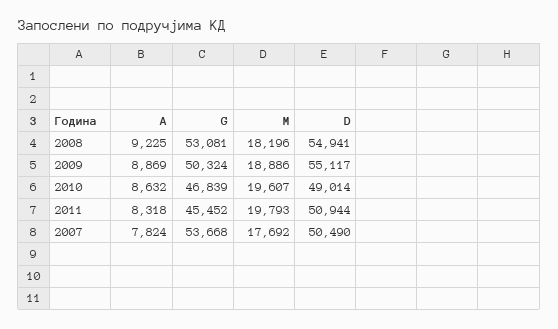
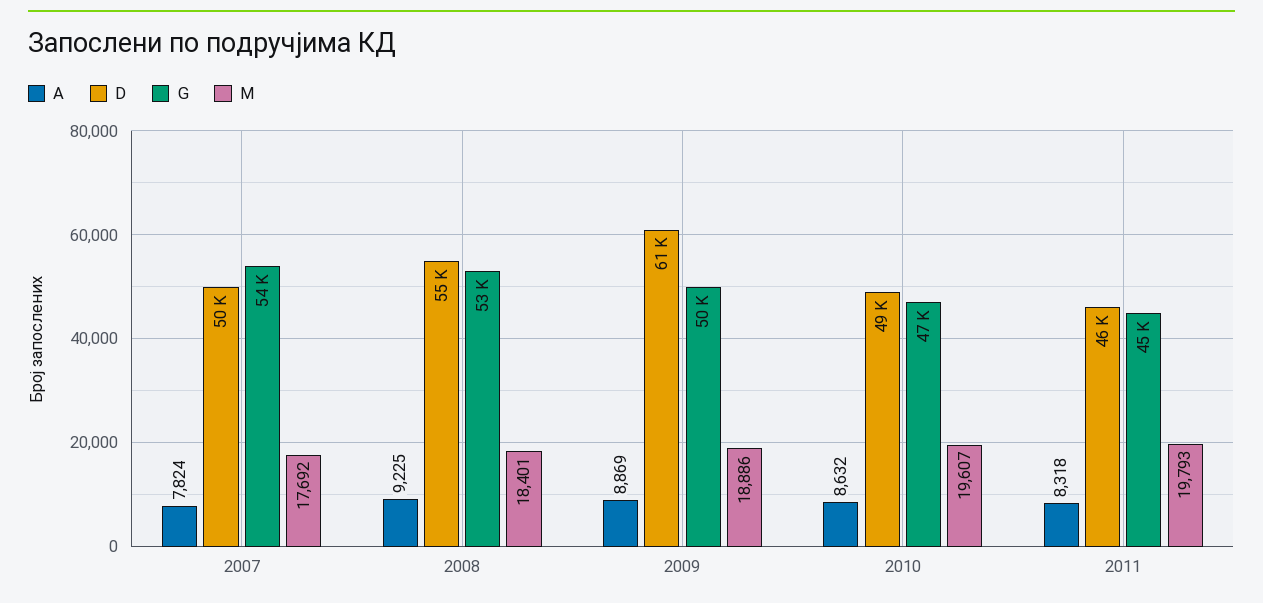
  {
    "A": {
      "2008": 9225,
      "2009": 8869,
      "2010": 8632,
      "2011": 8318,
      "2007": 7824
    },
    "G": {
      "2008": 53081,
      "2009": 50324,
      "2010": 46839,
      "2011": 45452,
      "2007": 53668
    },
    "M": {
-     "2008": 18196,
+     "2008": 18401,
      "2009": 18886,
      "2010": 19607,
      "2011": 19793,
      "2007": 17692
    },
    "D": {
      "2008": 54941,
-     "2009": 55117,
+     "2009": 61000,
      "2010": 49014,
-     "2011": 50944,
+     "2011": 46000,
      "2007": 50490
    }
  }

